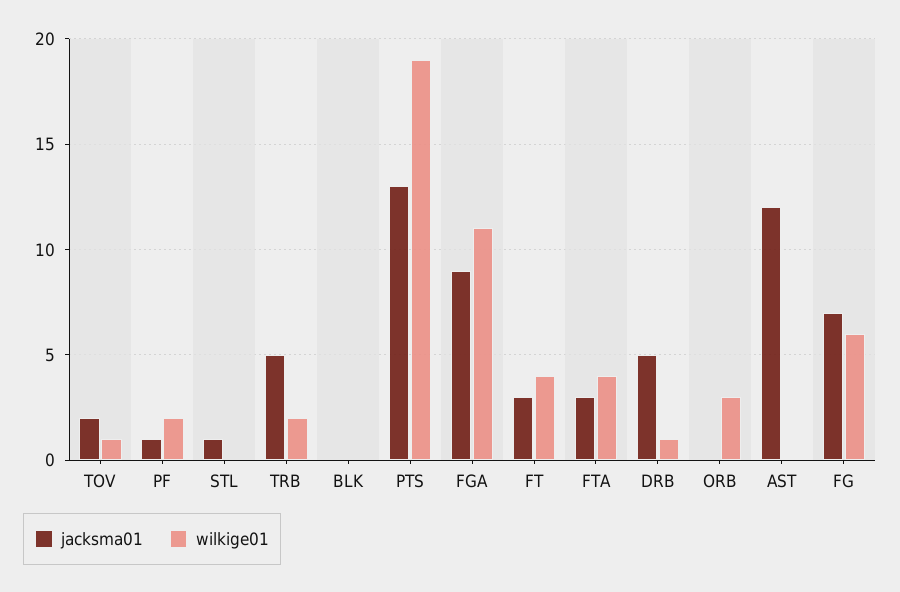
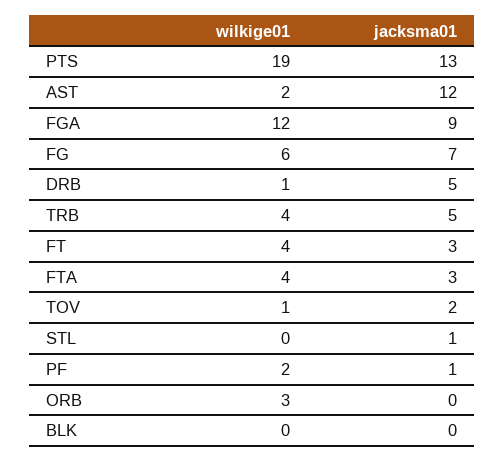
  {
    "jacksma01": {
      "TOV": 2,
      "PF": 1,
      "STL": 1,
      "TRB": 5,
      "BLK": 0,
      "PTS": 13,
      "FGA": 9,
      "FT": 3,
      "FTA": 3,
      "DRB": 5,
      "ORB": 0,
      "AST": 12,
      "FG": 7
    },
    "wilkige01": {
      "TOV": 1,
      "PF": 2,
      "STL": 0,
-     "TRB": 2,
+     "TRB": 4,
      "BLK": 0,
      "PTS": 19,
-     "FGA": 11,
+     "FGA": 12,
      "FT": 4,
      "FTA": 4,
      "DRB": 1,
      "ORB": 3,
-     "AST": 0,
+     "AST": 2,
      "FG": 6
    }
  }

